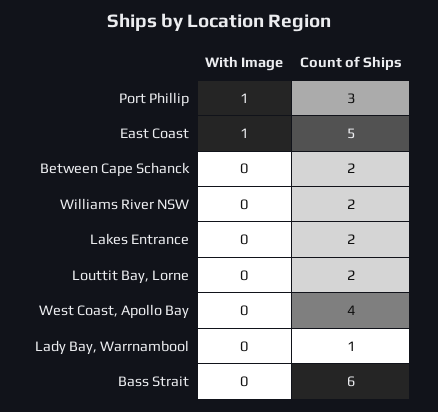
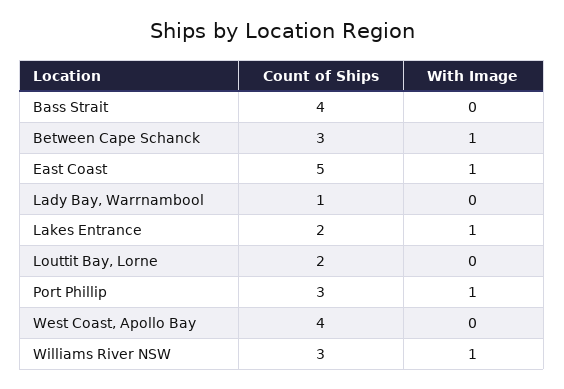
  {
    "With Image": {
      "Port Phillip": 1,
      "East Coast": 1,
-     "Between Cape Schanck": 0,
+     "Between Cape Schanck": 1,
-     "Williams River NSW": 0,
+     "Williams River NSW": 1,
-     "Lakes Entrance": 0,
+     "Lakes Entrance": 1,
      "Louttit Bay, Lorne": 0,
      "West Coast, Apollo Bay": 0,
      "Lady Bay, Warrnambool": 0,
      "Bass Strait": 0
    },
    "Count of Ships": {
      "Port Phillip": 3,
      "East Coast": 5,
-     "Between Cape Schanck": 2,
+     "Between Cape Schanck": 3,
-     "Williams River NSW": 2,
+     "Williams River NSW": 3,
      "Lakes Entrance": 2,
      "Louttit Bay, Lorne": 2,
      "West Coast, Apollo Bay": 4,
      "Lady Bay, Warrnambool": 1,
-     "Bass Strait": 6
+     "Bass Strait": 4
    }
  }

